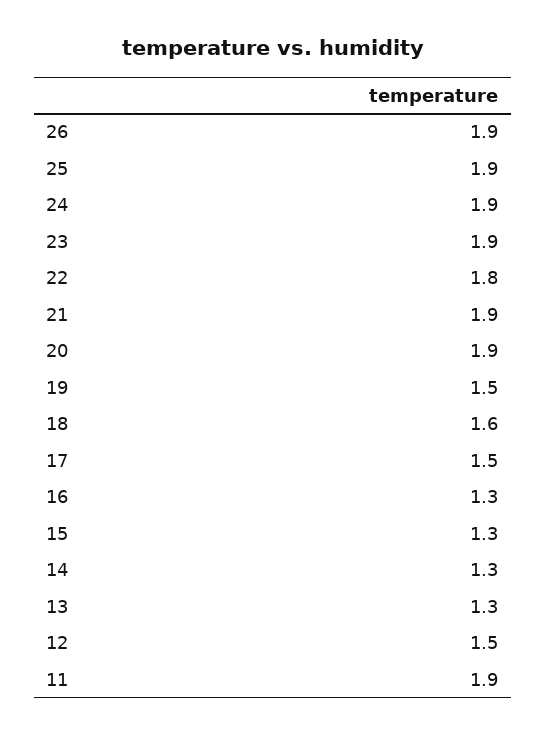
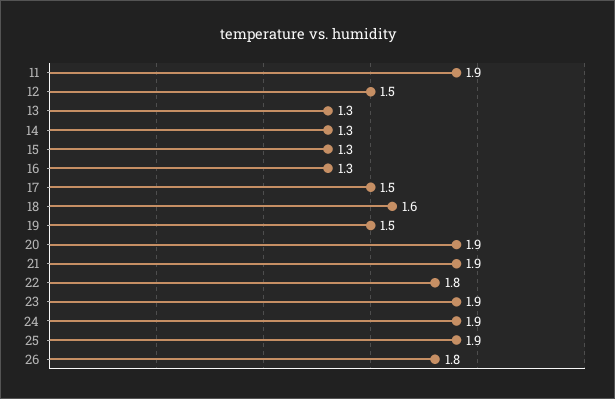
  {
-   "26": 1.9,
+   "26": 1.8,
    "25": 1.9,
    "24": 1.9,
    "23": 1.9,
    "22": 1.8,
    "21": 1.9,
    "20": 1.9,
    "19": 1.5,
    "18": 1.6,
    "17": 1.5,
    "16": 1.3,
    "15": 1.3,
    "14": 1.3,
    "13": 1.3,
    "12": 1.5,
    "11": 1.9
  }

